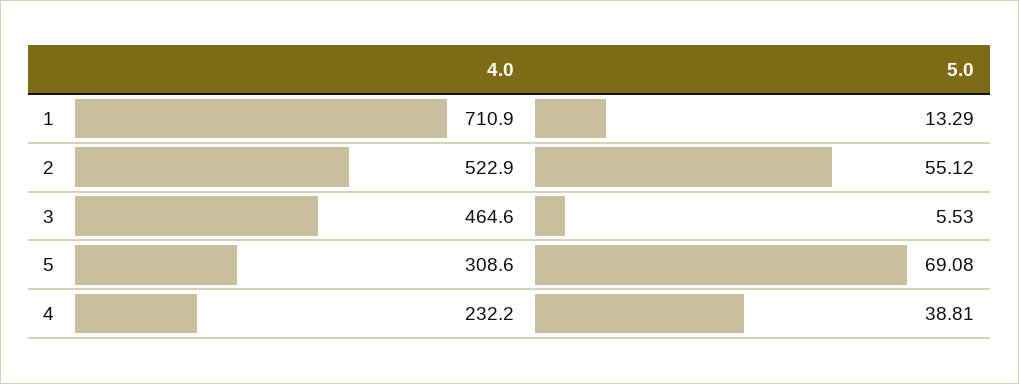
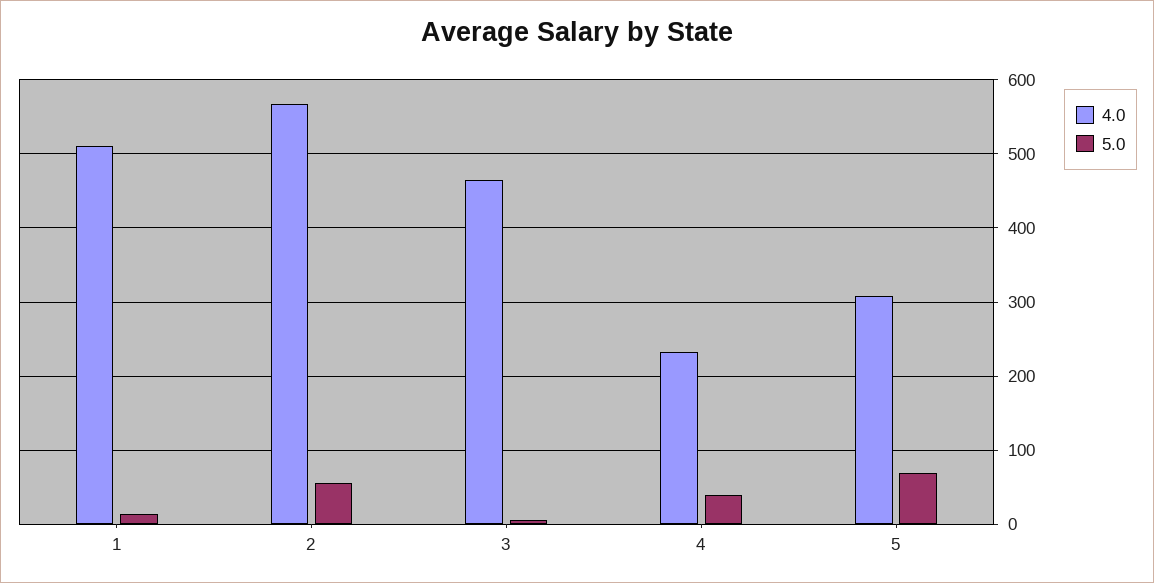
  {
    "4.0": {
-     "1": 710.9,
+     "1": 510,
-     "2": 522.9,
+     "2": 570,
      "3": 464.6,
      "5": 308.6,
      "4": 232.2
    },
    "5.0": {
      "1": 13.29,
      "2": 55.12,
      "3": 5.53,
      "5": 69.08,
      "4": 38.81
    }
  }

